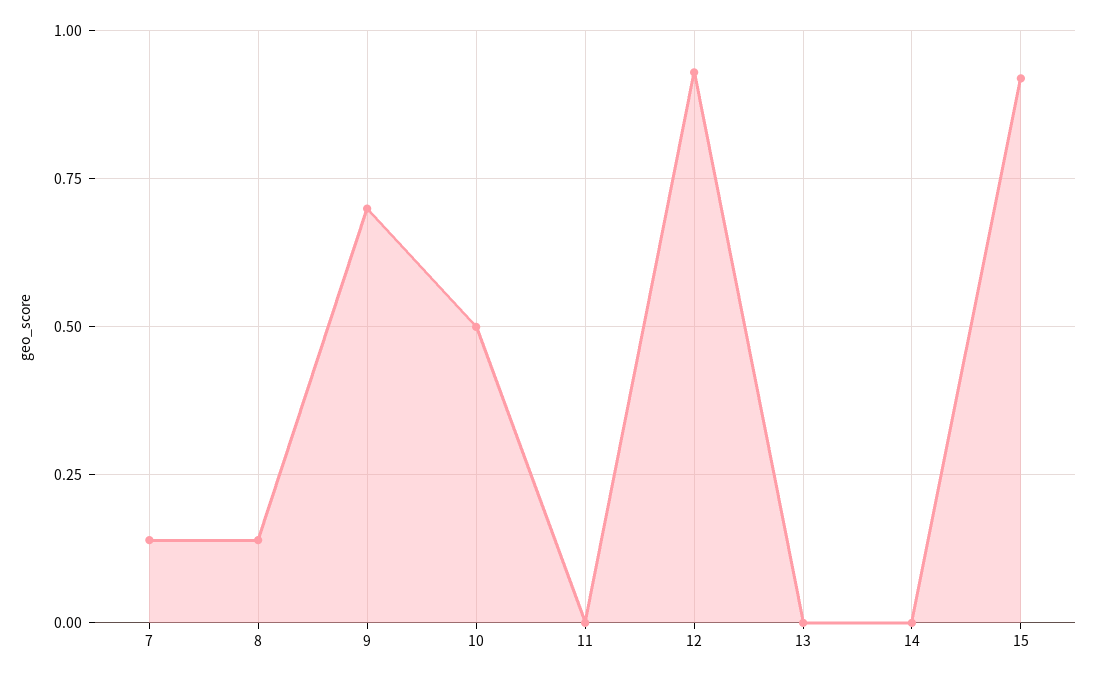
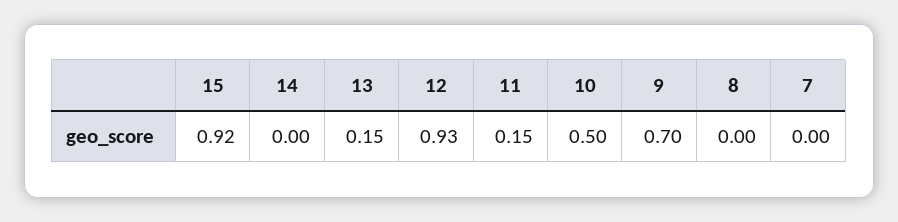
  {
-   "7": 0.15,
+   "7": 0,
-   "8": 0.15,
+   "8": 0,
    "9": 0.7,
    "10": 0.5,
-   "11": 0,
+   "11": 0.15,
    "12": 0.93,
-   "13": 0,
+   "13": 0.15,
    "14": 0,
    "15": 0.92
  }

